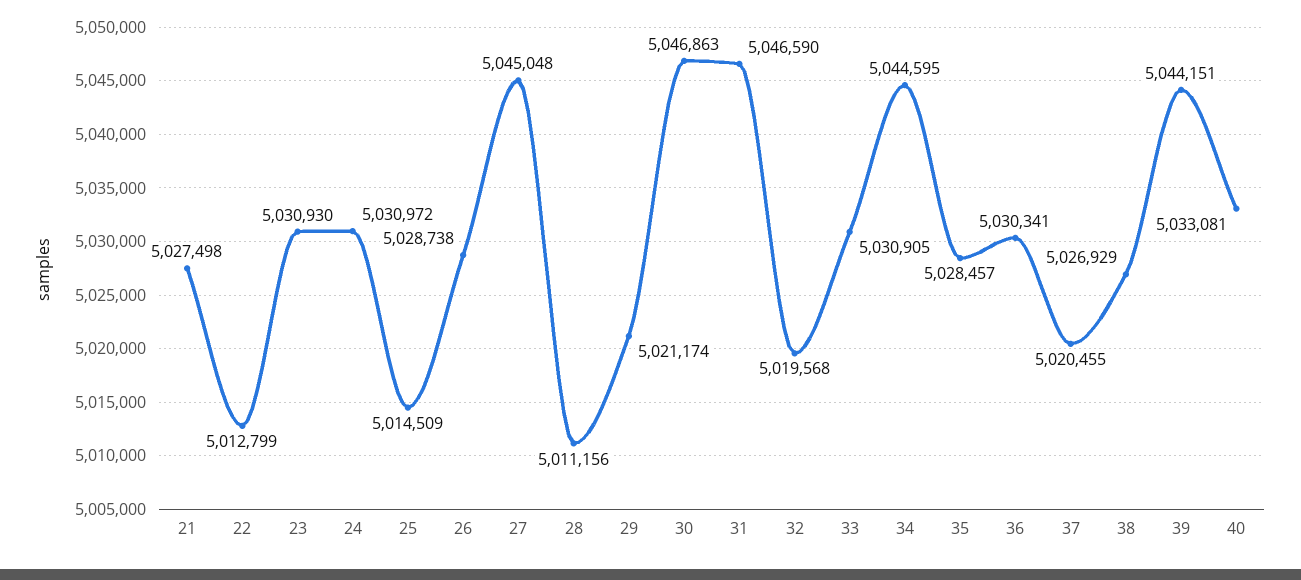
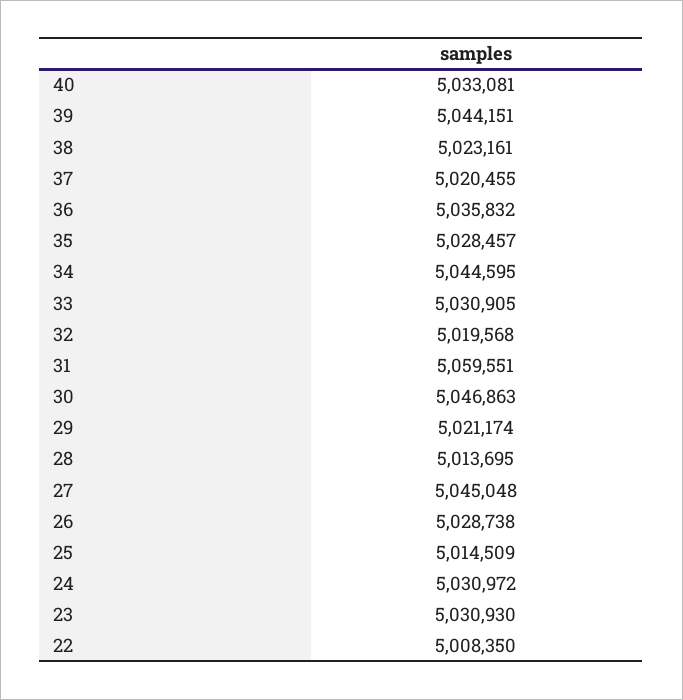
  {
-   "21": 5027498,
-   "22": 5012799,
+   "22": 5008350,
    "23": 5030930,
    "24": 5030972,
    "25": 5014509,
    "26": 5028738,
    "27": 5045048,
-   "28": 5011156,
+   "28": 5013695,
    "29": 5021174,
    "30": 5046863,
-   "31": 5046590,
+   "31": 5059551,
    "32": 5019568,
    "33": 5030905,
    "34": 5044595,
    "35": 5028457,
-   "36": 5030341,
+   "36": 5035832,
    "37": 5020455,
-   "38": 5026929,
+   "38": 5023161,
    "39": 5044151,
    "40": 5033081
  }

